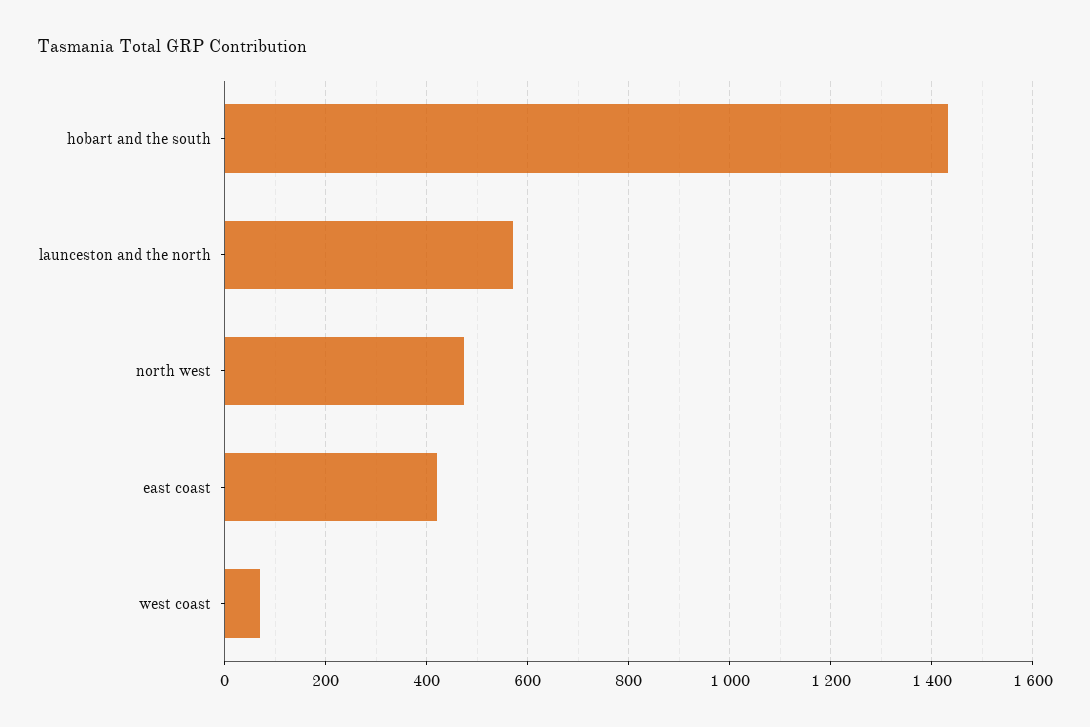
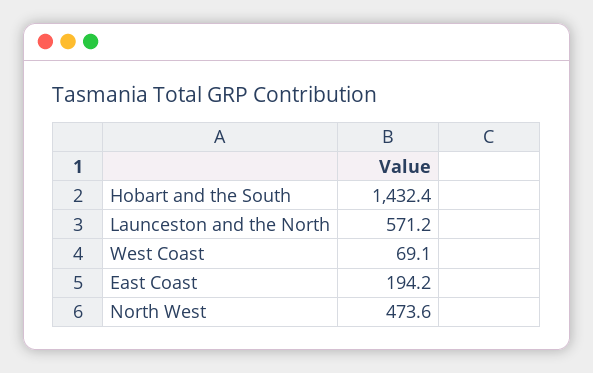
  {
    "hobart and the south": 1432.4,
    "launceston and the north": 571.2,
    "north west": 473.6,
-   "east coast": 420,
+   "east coast": 194.2,
    "west coast": 69.1
  }

